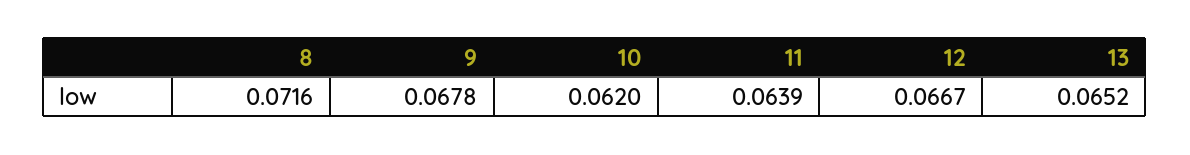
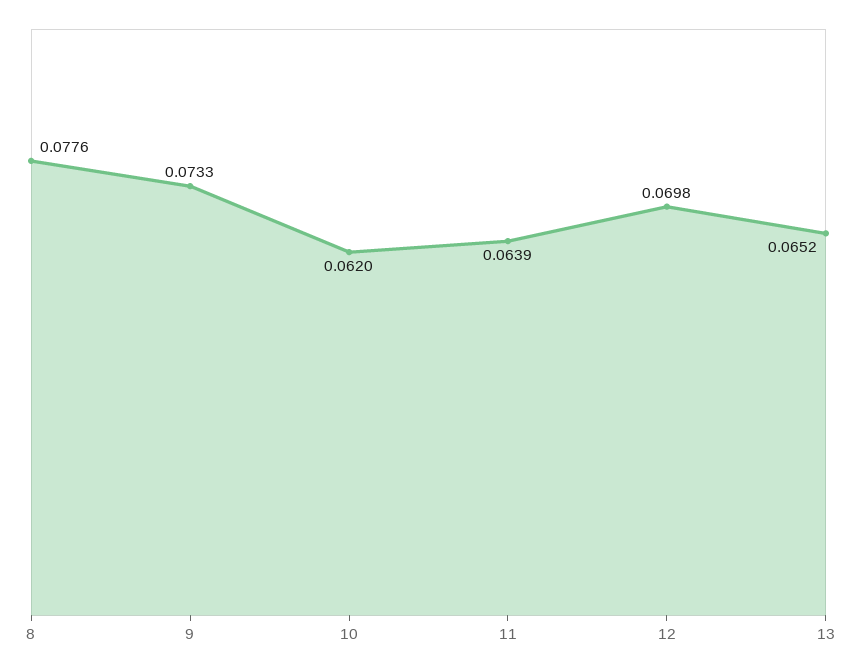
  {
-   "8": 0.0716,
+   "8": 0.0776,
-   "9": 0.0678,
+   "9": 0.0733,
    "10": 0.062,
    "11": 0.0639,
-   "12": 0.0667,
+   "12": 0.0698,
    "13": 0.0652
  }

